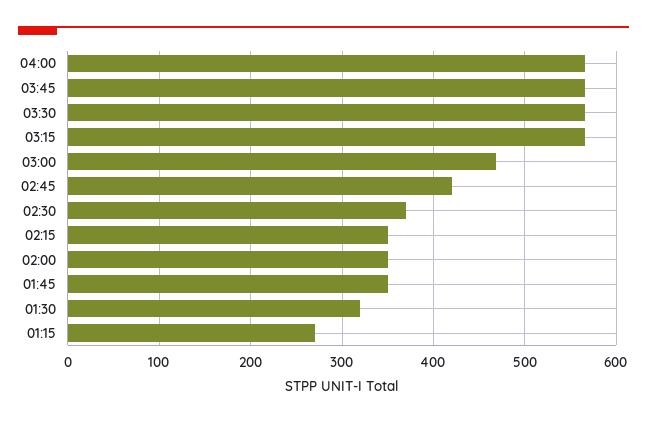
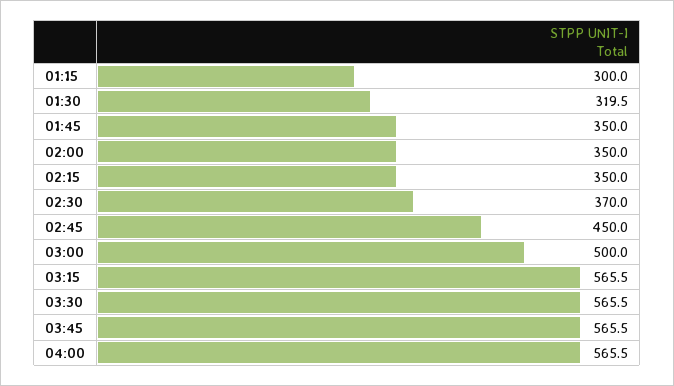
  {
    "04:00": 565.5,
    "03:45": 565.5,
    "03:30": 565.5,
    "03:15": 565.5,
-   "03:00": 470,
+   "03:00": 500,
-   "02:45": 420,
+   "02:45": 450,
    "02:30": 370,
    "02:15": 350,
    "02:00": 350,
    "01:45": 350,
    "01:30": 319.5,
-   "01:15": 270
+   "01:15": 300
  }

